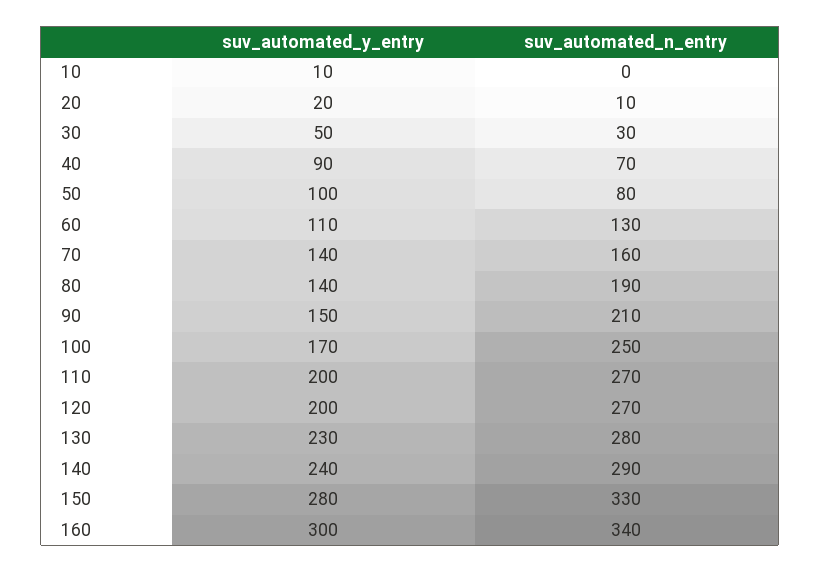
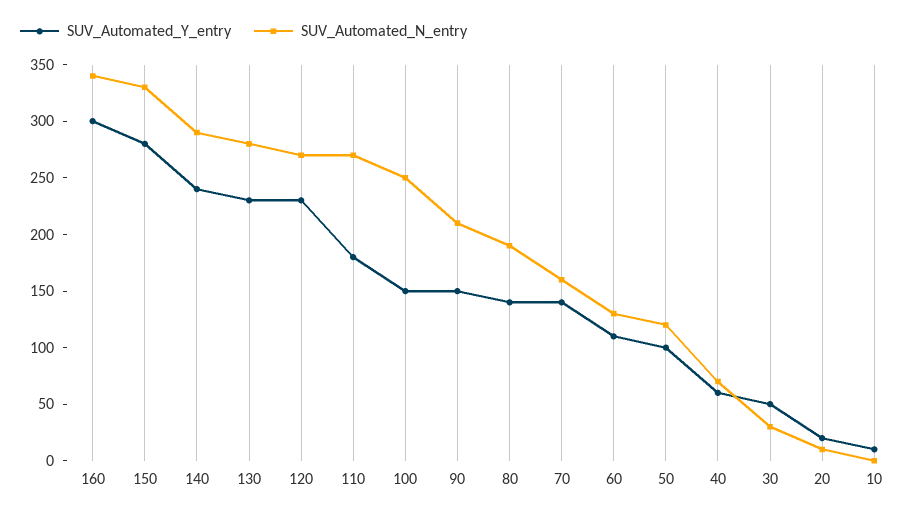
  {
    "suv_automated_y_entry": {
      "10": 10,
      "20": 20,
      "30": 50,
-     "40": 90,
+     "40": 60,
      "50": 100,
      "60": 110,
      "70": 140,
      "80": 140,
      "90": 150,
-     "100": 170,
+     "100": 150,
-     "110": 200,
+     "110": 180,
-     "120": 200,
+     "120": 230,
      "130": 230,
      "140": 240,
      "150": 280,
      "160": 300
    },
    "suv_automated_n_entry": {
      "10": 0,
      "20": 10,
      "30": 30,
      "40": 70,
-     "50": 80,
+     "50": 120,
      "60": 130,
      "70": 160,
      "80": 190,
      "90": 210,
      "100": 250,
      "110": 270,
      "120": 270,
      "130": 280,
      "140": 290,
      "150": 330,
      "160": 340
    }
  }

